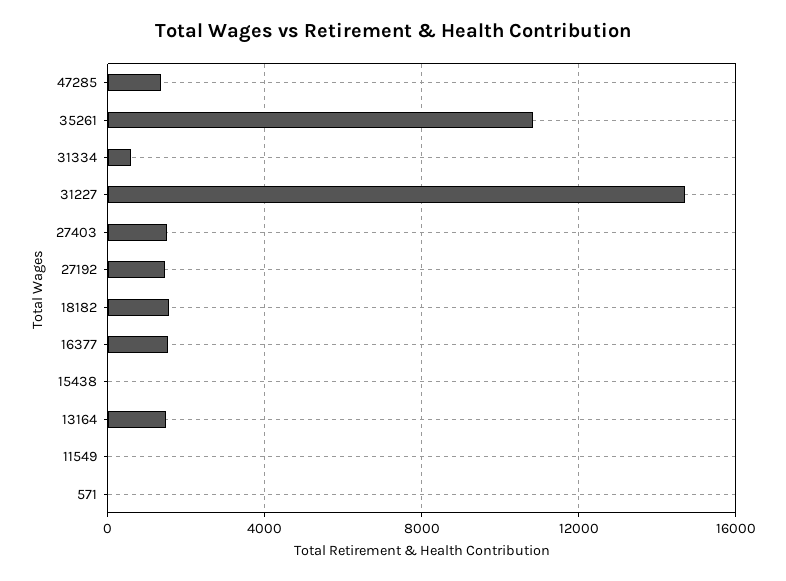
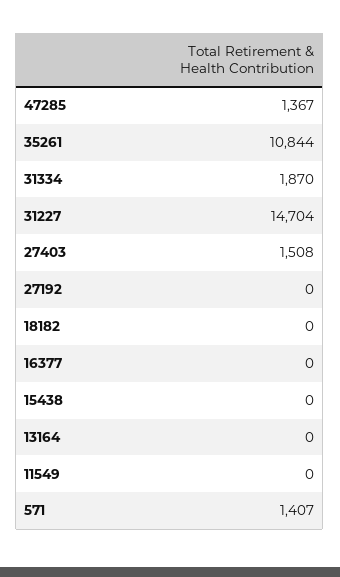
  {
    "47285": 1367,
    "35261": 10844,
-   "31334": 500,
+   "31334": 1870,
    "31227": 14704,
    "27403": 1508,
-   "27192": 1500,
+   "27192": 0,
-   "18182": 1500,
+   "18182": 0,
-   "16377": 1500,
+   "16377": 0,
    "15438": 0,
-   "13164": 1500,
+   "13164": 0,
    "11549": 0,
-   "571": 0
+   "571": 1407
  }

